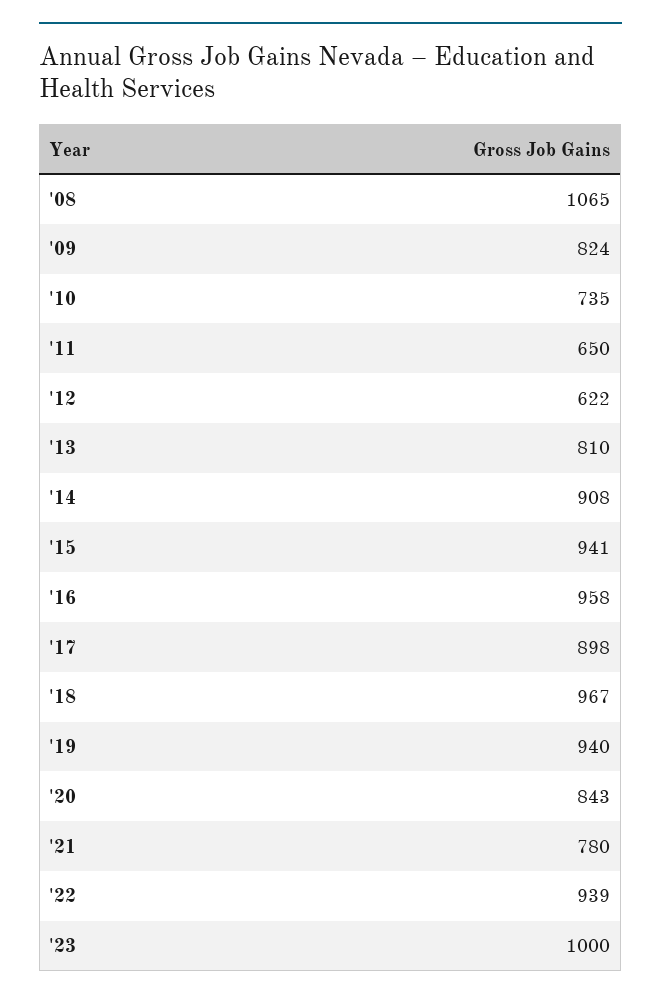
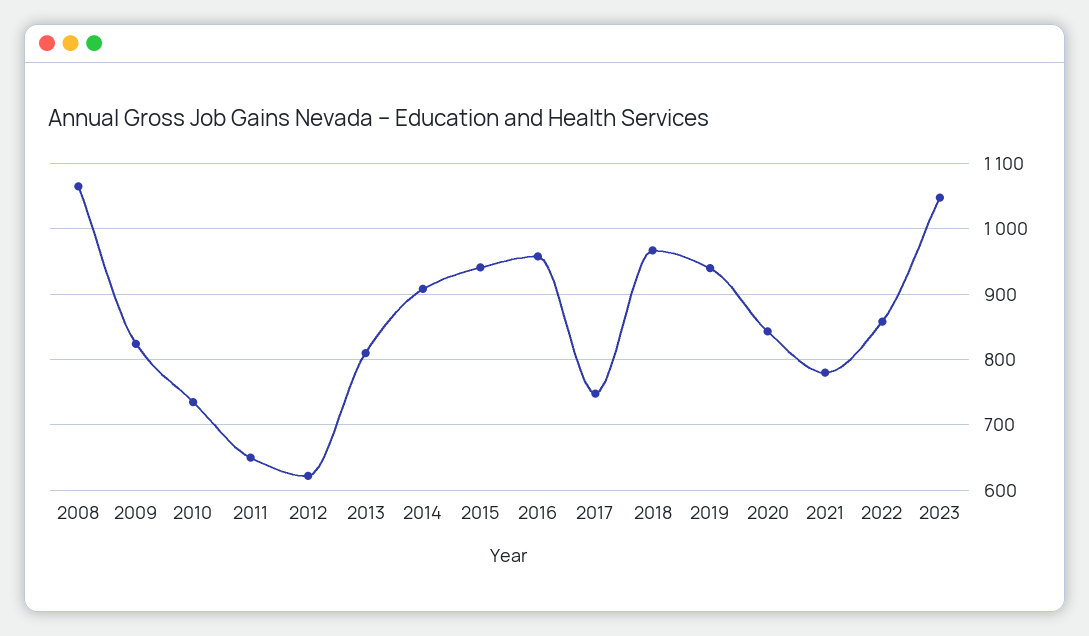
  {
    "'08": 1065,
    "'09": 824,
    "'10": 735,
    "'11": 650,
    "'12": 622,
    "'13": 810,
    "'14": 908,
    "'15": 941,
    "'16": 958,
-   "'17": 898,
+   "'17": 750,
    "'18": 967,
    "'19": 940,
    "'20": 843,
    "'21": 780,
-   "'22": 939,
+   "'22": 860,
-   "'23": 1000
+   "'23": 1050
  }

